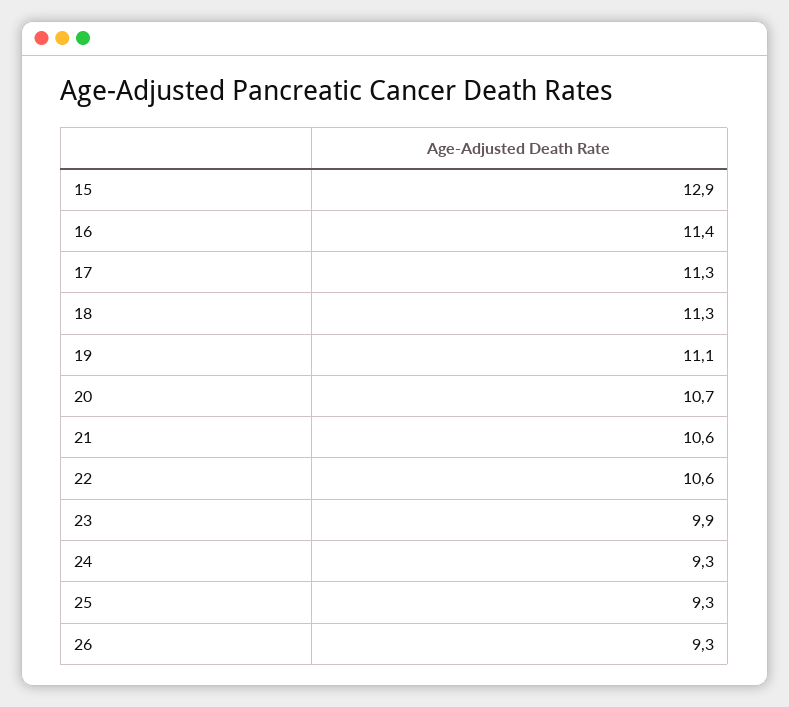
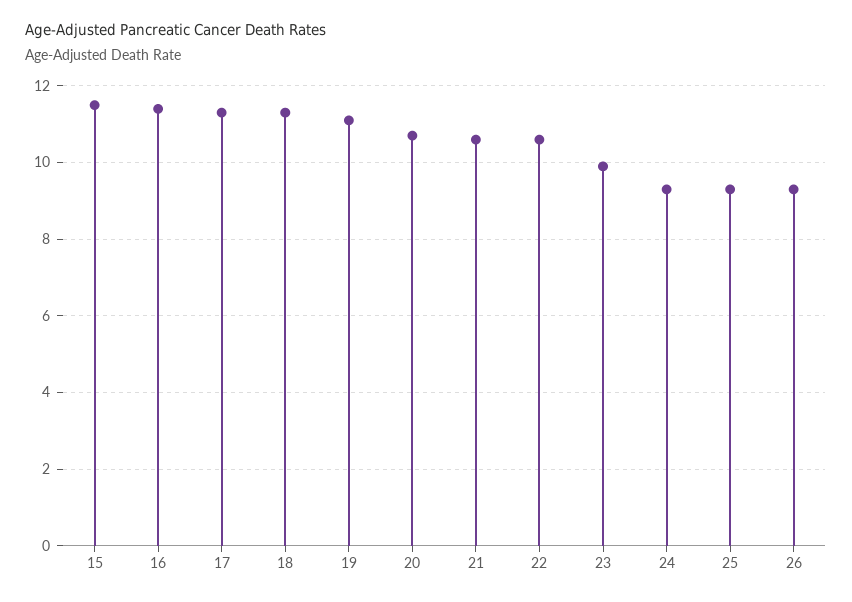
  {
-   "15": 12.9,
+   "15": 11.5,
    "16": 11.4,
    "17": 11.3,
    "18": 11.3,
    "19": 11.1,
    "20": 10.7,
    "21": 10.6,
    "22": 10.6,
    "23": 9.9,
    "24": 9.3,
    "25": 9.3,
    "26": 9.3
  }

